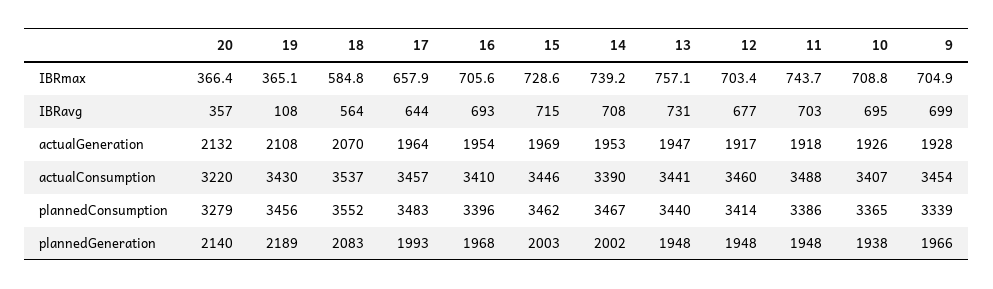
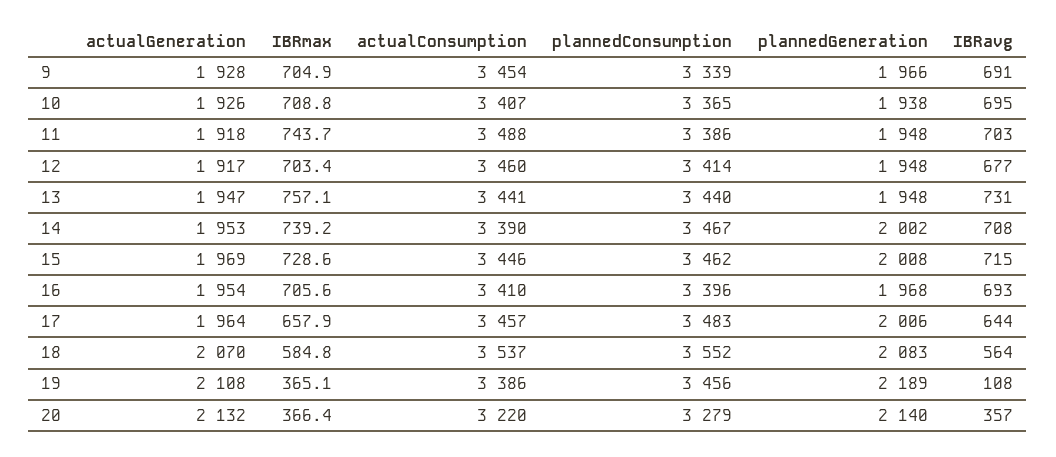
  {
    "20": {
      "IBRmax": 366.4,
      "IBRavg": 357,
      "actualGeneration": 2132,
      "actualConsumption": 3220,
      "plannedConsumption": 3279,
      "plannedGeneration": 2140
    },
    "19": {
      "IBRmax": 365.1,
      "IBRavg": 108,
      "actualGeneration": 2108,
-     "actualConsumption": 3430,
+     "actualConsumption": 3386,
      "plannedConsumption": 3456,
      "plannedGeneration": 2189
    },
    "18": {
      "IBRmax": 584.8,
      "IBRavg": 564,
      "actualGeneration": 2070,
      "actualConsumption": 3537,
      "plannedConsumption": 3552,
      "plannedGeneration": 2083
    },
    "17": {
      "IBRmax": 657.9,
      "IBRavg": 644,
      "actualGeneration": 1964,
      "actualConsumption": 3457,
      "plannedConsumption": 3483,
-     "plannedGeneration": 1993
+     "plannedGeneration": 2006
    },
    "16": {
      "IBRmax": 705.6,
      "IBRavg": 693,
      "actualGeneration": 1954,
      "actualConsumption": 3410,
      "plannedConsumption": 3396,
      "plannedGeneration": 1968
    },
    "15": {
      "IBRmax": 728.6,
      "IBRavg": 715,
      "actualGeneration": 1969,
      "actualConsumption": 3446,
      "plannedConsumption": 3462,
-     "plannedGeneration": 2003
+     "plannedGeneration": 2008
    },
    "14": {
      "IBRmax": 739.2,
      "IBRavg": 708,
      "actualGeneration": 1953,
      "actualConsumption": 3390,
      "plannedConsumption": 3467,
      "plannedGeneration": 2002
    },
    "13": {
      "IBRmax": 757.1,
      "IBRavg": 731,
      "actualGeneration": 1947,
      "actualConsumption": 3441,
      "plannedConsumption": 3440,
      "plannedGeneration": 1948
    },
    "12": {
      "IBRmax": 703.4,
      "IBRavg": 677,
      "actualGeneration": 1917,
      "actualConsumption": 3460,
      "plannedConsumption": 3414,
      "plannedGeneration": 1948
    },
    "11": {
      "IBRmax": 743.7,
      "IBRavg": 703,
      "actualGeneration": 1918,
      "actualConsumption": 3488,
      "plannedConsumption": 3386,
      "plannedGeneration": 1948
    },
    "10": {
      "IBRmax": 708.8,
      "IBRavg": 695,
      "actualGeneration": 1926,
      "actualConsumption": 3407,
      "plannedConsumption": 3365,
      "plannedGeneration": 1938
    },
    "9": {
      "IBRmax": 704.9,
-     "IBRavg": 699,
+     "IBRavg": 691,
      "actualGeneration": 1928,
      "actualConsumption": 3454,
      "plannedConsumption": 3339,
      "plannedGeneration": 1966
    }
  }

